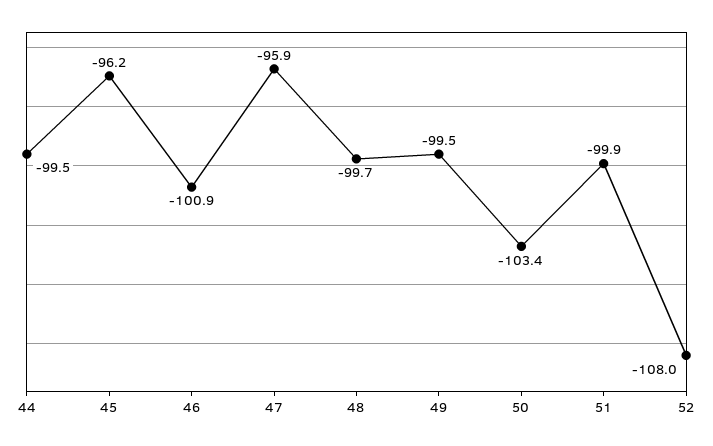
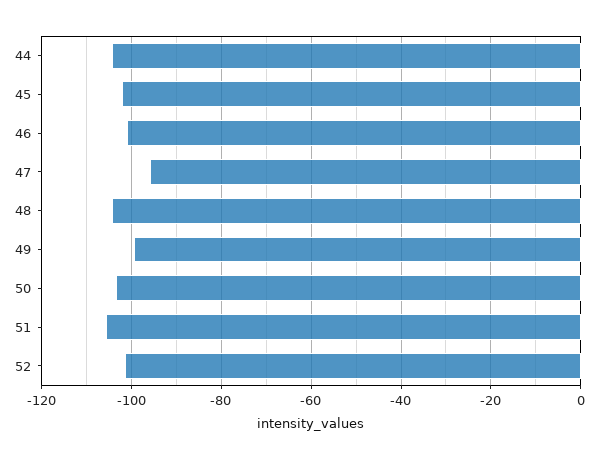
  {
-   "44": -99.5,
+   "44": -104,
-   "45": -96.2,
+   "45": -102,
    "46": -100.9,
    "47": -95.9,
-   "48": -99.7,
+   "48": -104,
    "49": -99.5,
    "50": -103.4,
-   "51": -99.9,
+   "51": -106,
-   "52": -108
+   "52": -102
  }

